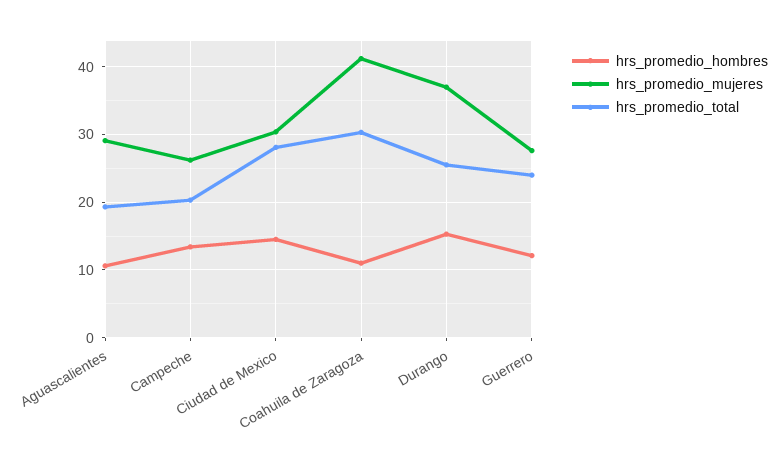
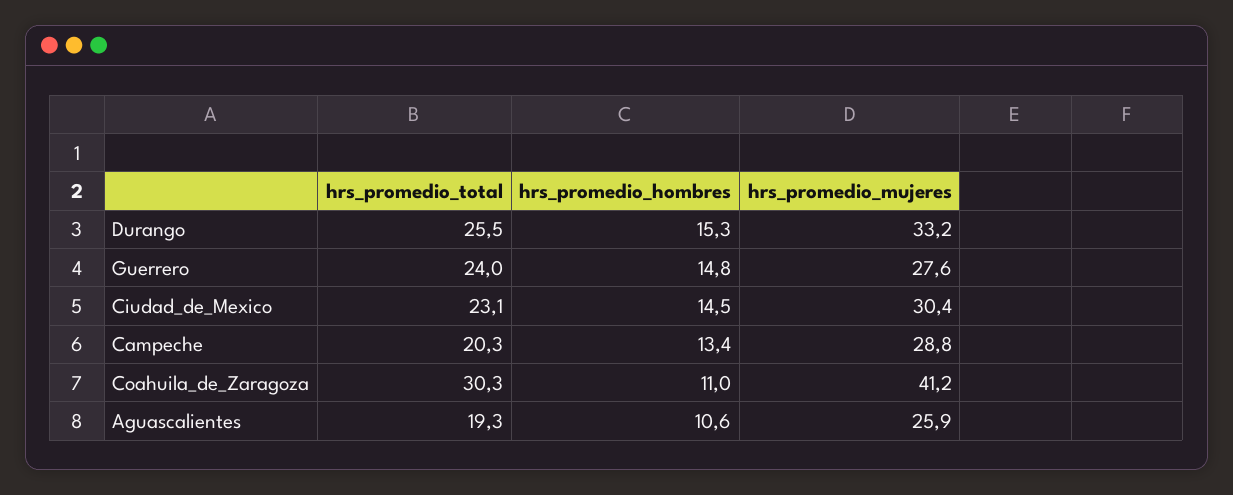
  {
    "hrs_promedio_hombres": {
      "Aguascalientes": 10.6,
      "Campeche": 13.4,
      "Ciudad de Mexico": 14.5,
      "Coahuila de Zaragoza": 11,
      "Durango": 15.3,
-     "Guerrero": 12
+     "Guerrero": 14.8
    },
    "hrs_promedio_mujeres": {
-     "Aguascalientes": 29,
+     "Aguascalientes": 25.9,
-     "Campeche": 26,
+     "Campeche": 28.8,
      "Ciudad de Mexico": 30.4,
      "Coahuila de Zaragoza": 41.2,
-     "Durango": 37,
+     "Durango": 33.2,
      "Guerrero": 27.6
    },
    "hrs_promedio_total": {
      "Aguascalientes": 19.3,
      "Campeche": 20.3,
-     "Ciudad de Mexico": 28,
+     "Ciudad de Mexico": 23.1,
      "Coahuila de Zaragoza": 30.3,
      "Durango": 25.5,
      "Guerrero": 24
    }
  }

